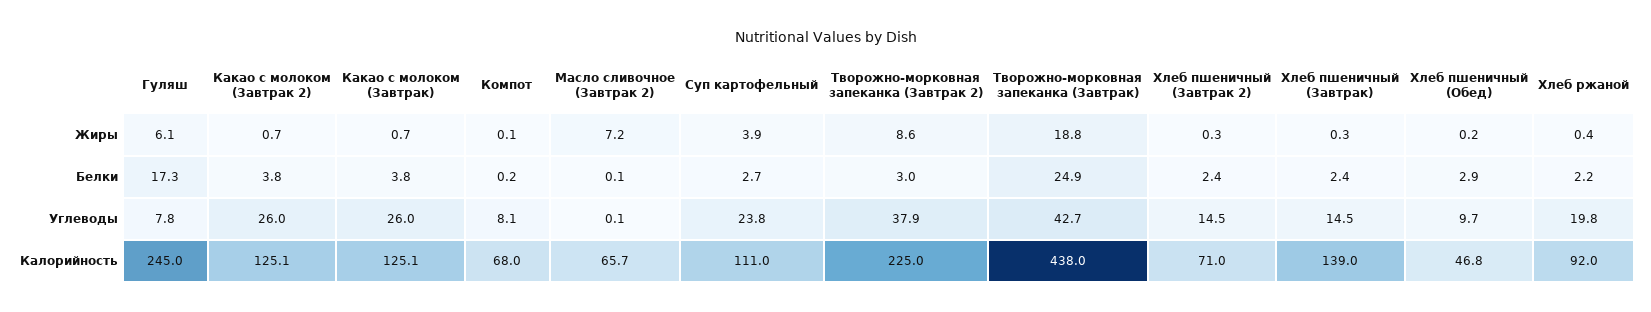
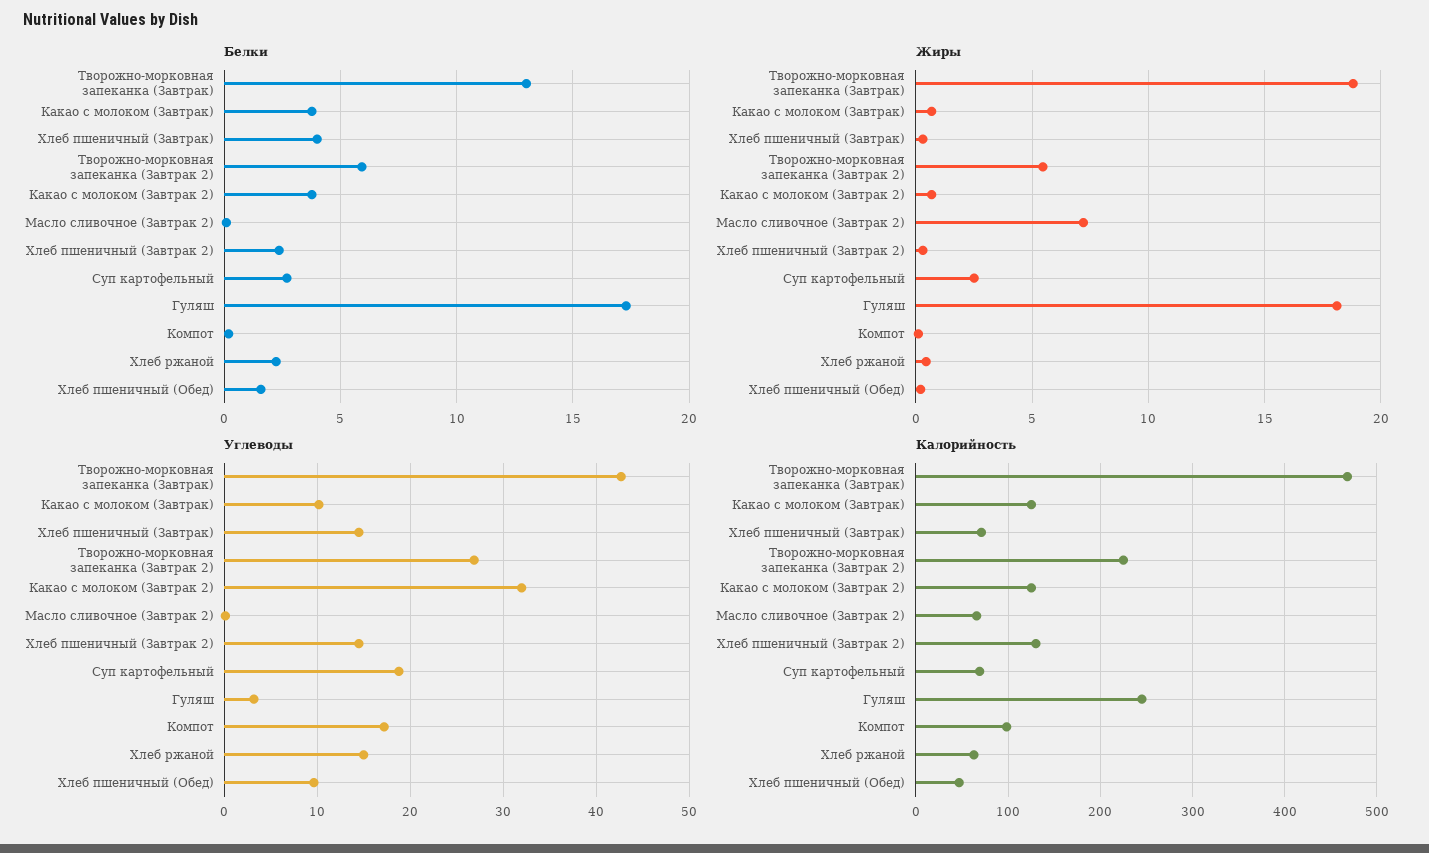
  {
    "Жиры": {
-     "Гуляш": 6.1,
+     "Гуляш": 18,
      "Какао с молоком (Завтрак 2)": 0.7,
      "Какао с молоком (Завтрак)": 0.7,
      "Компот": 0.1,
      "Масло сливочное (Завтрак 2)": 7.2,
-     "Суп картофельный": 3.9,
+     "Суп картофельный": 2.5,
-     "Творожно-морковная запеканка (Завтрак 2)": 8.6,
+     "Творожно-морковная запеканка (Завтрак 2)": 5.5,
      "Творожно-морковная запеканка (Завтрак)": 18.8,
      "Хлеб пшеничный (Завтрак 2)": 0.3,
      "Хлеб пшеничный (Завтрак)": 0.3,
      "Хлеб пшеничный (Обед)": 0.2,
      "Хлеб ржаной": 0.4
    },
    "Белки": {
      "Гуляш": 17.3,
      "Какао с молоком (Завтрак 2)": 3.8,
      "Какао с молоком (Завтрак)": 3.8,
      "Компот": 0.2,
      "Масло сливочное (Завтрак 2)": 0.1,
      "Суп картофельный": 2.7,
-     "Творожно-морковная запеканка (Завтрак 2)": 3,
+     "Творожно-морковная запеканка (Завтрак 2)": 6,
-     "Творожно-морковная запеканка (Завтрак)": 24.9,
+     "Творожно-морковная запеканка (Завтрак)": 13,
      "Хлеб пшеничный (Завтрак 2)": 2.4,
-     "Хлеб пшеничный (Завтрак)": 2.4,
+     "Хлеб пшеничный (Завтрак)": 4,
-     "Хлеб пшеничный (Обед)": 2.9,
+     "Хлеб пшеничный (Обед)": 1.5,
      "Хлеб ржаной": 2.2
    },
    "Углеводы": {
-     "Гуляш": 7.8,
+     "Гуляш": 3,
-     "Какао с молоком (Завтрак 2)": 26,
+     "Какао с молоком (Завтрак 2)": 32,
-     "Какао с молоком (Завтрак)": 26,
+     "Какао с молоком (Завтрак)": 10,
-     "Компот": 8.1,
+     "Компот": 17,
      "Масло сливочное (Завтрак 2)": 0.1,
-     "Суп картофельный": 23.8,
+     "Суп картофельный": 19,
-     "Творожно-морковная запеканка (Завтрак 2)": 37.9,
+     "Творожно-морковная запеканка (Завтрак 2)": 27,
      "Творожно-морковная запеканка (Завтрак)": 42.7,
      "Хлеб пшеничный (Завтрак 2)": 14.5,
      "Хлеб пшеничный (Завтрак)": 14.5,
      "Хлеб пшеничный (Обед)": 9.7,
-     "Хлеб ржаной": 19.8
+     "Хлеб ржаной": 15
    },
    "Калорийность": {
      "Гуляш": 245,
      "Какао с молоком (Завтрак 2)": 125.1,
      "Какао с молоком (Завтрак)": 125.1,
-     "Компот": 68,
+     "Компот": 100,
      "Масло сливочное (Завтрак 2)": 65.7,
-     "Суп картофельный": 111,
+     "Суп картофельный": 70,
      "Творожно-морковная запеканка (Завтрак 2)": 225,
-     "Творожно-морковная запеканка (Завтрак)": 438,
+     "Творожно-морковная запеканка (Завтрак)": 470,
-     "Хлеб пшеничный (Завтрак 2)": 71,
+     "Хлеб пшеничный (Завтрак 2)": 130,
-     "Хлеб пшеничный (Завтрак)": 139,
+     "Хлеб пшеничный (Завтрак)": 70,
      "Хлеб пшеничный (Обед)": 46.8,
-     "Хлеб ржаной": 92
+     "Хлеб ржаной": 60
    }
  }

